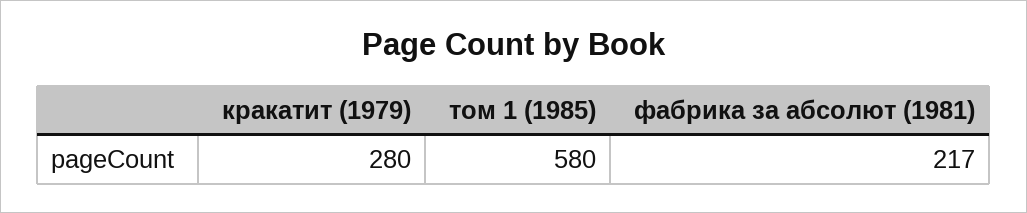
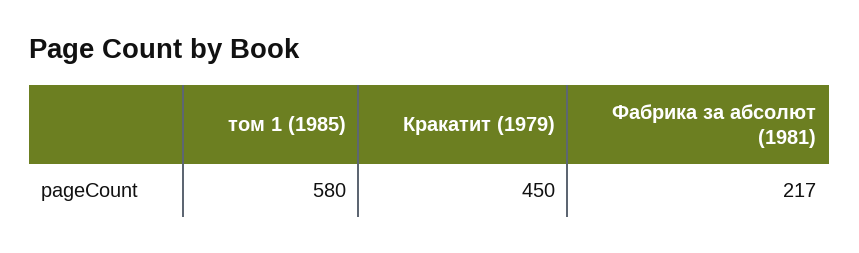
  {
-   "кракатит (1979)": 280,
+   "кракатит (1979)": 450,
    "том 1 (1985)": 580,
    "фабрика за абсолют (1981)": 217
  }

